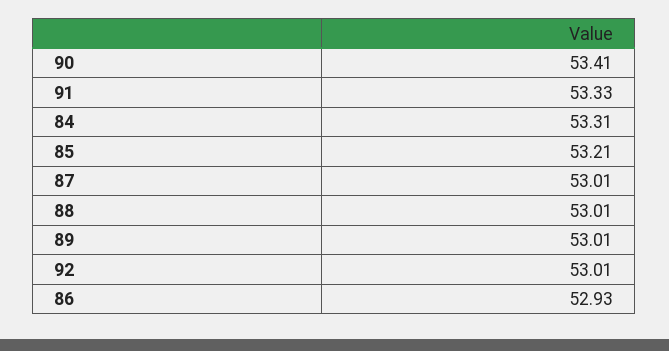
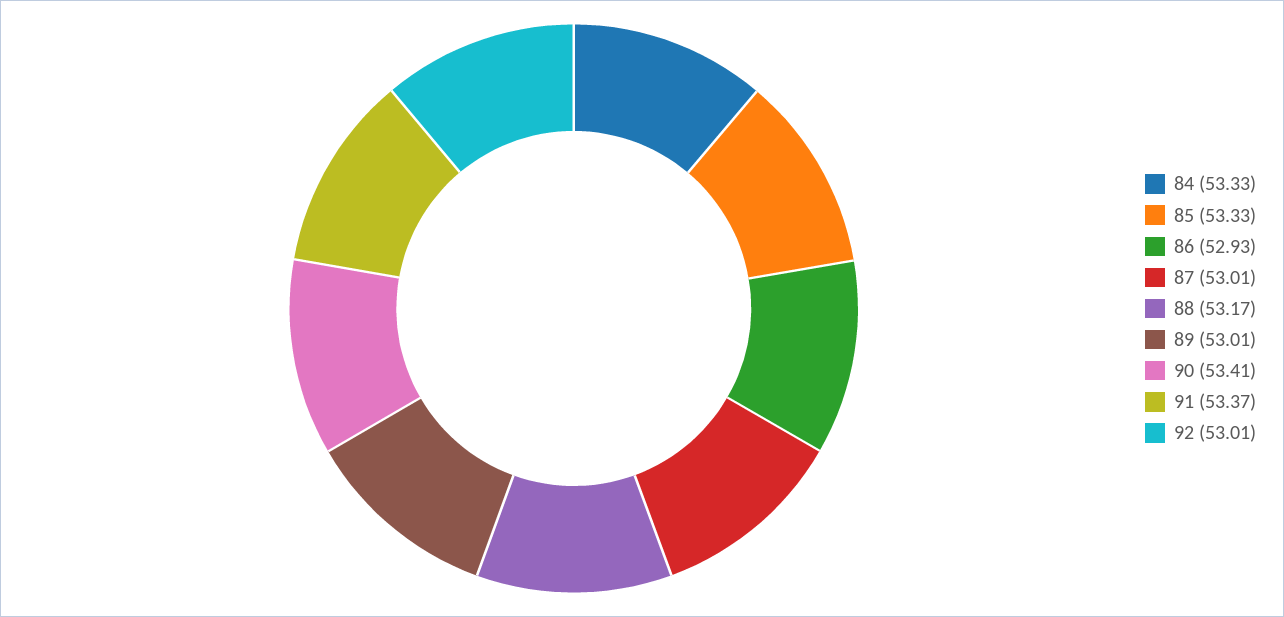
  {
    "90": 53.41,
-   "91": 53.33,
+   "91": 53.37,
-   "84": 53.31,
+   "84": 53.33,
-   "85": 53.21,
+   "85": 53.33,
    "87": 53.01,
-   "88": 53.01,
+   "88": 53.17,
    "89": 53.01,
    "92": 53.01,
    "86": 52.93
  }

